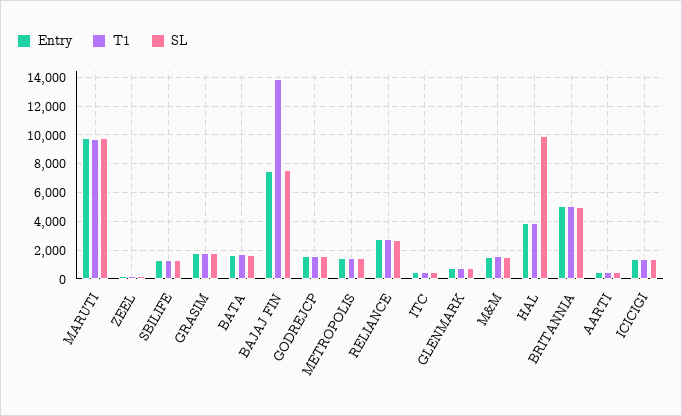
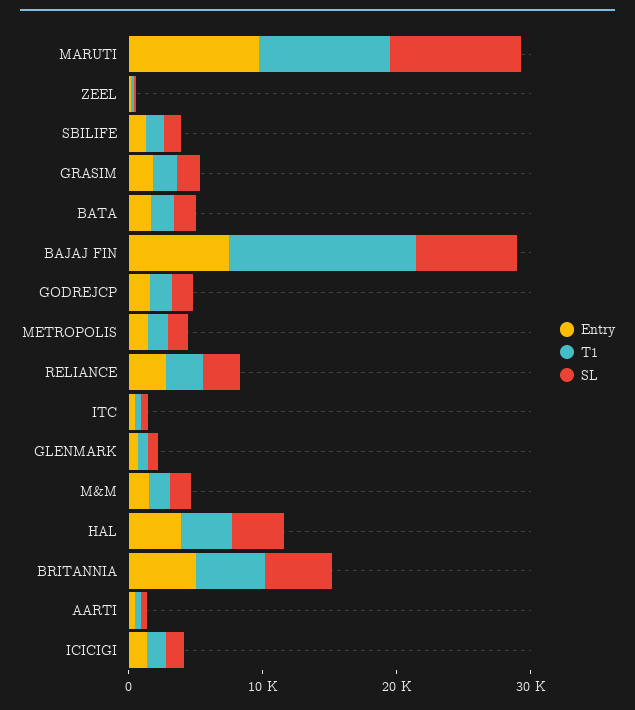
  {
    "Entry": {
      "MARUTI": 10000,
      "ZEEL": 0,
      "SBILIFE": 1500,
      "GRASIM": 2000,
      "BATA": 1500,
      "BAJAJ FIN": 7500,
      "GODREJCP": 1500,
      "METROPOLIS": 1500,
      "RELIANCE": 3000,
      "ITC": 500,
      "GLENMARK": 500,
      "M&M": 1500,
      "HAL": 4000,
      "BRITANNIA": 5000,
      "AARTI": 500,
      "ICICIGI": 1500
    },
    "T1": {
      "MARUTI": 9500,
      "ZEEL": 0,
      "SBILIFE": 1500,
      "GRASIM": 2000,
      "BATA": 1500,
      "BAJAJ FIN": 14000,
      "GODREJCP": 1500,
      "METROPOLIS": 1500,
      "RELIANCE": 3000,
      "ITC": 500,
      "GLENMARK": 500,
      "M&M": 1500,
      "HAL": 4000,
      "BRITANNIA": 5000,
      "AARTI": 500,
      "ICICIGI": 1500
    },
    "SL": {
      "MARUTI": 10000,
      "ZEEL": 0,
      "SBILIFE": 1500,
      "GRASIM": 2000,
      "BATA": 1500,
      "BAJAJ FIN": 7500,
      "GODREJCP": 1500,
      "METROPOLIS": 1500,
      "RELIANCE": 2500,
      "ITC": 500,
      "GLENMARK": 500,
      "M&M": 1500,
-     "HAL": 10000,
+     "HAL": 4000,
      "BRITANNIA": 5000,
      "AARTI": 500,
      "ICICIGI": 1500
    }
  }

